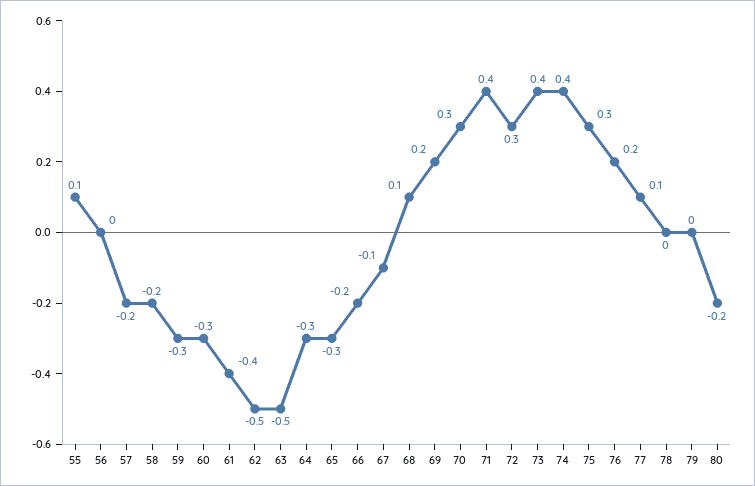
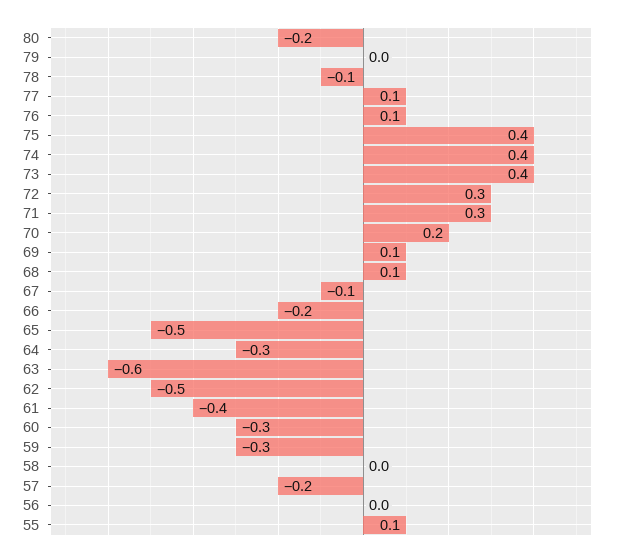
  {
    "55": 0.1,
    "56": 0,
    "57": -0.2,
-   "58": -0.2,
+   "58": 0,
    "59": -0.3,
    "60": -0.3,
    "61": -0.4,
    "62": -0.5,
-   "63": -0.5,
+   "63": -0.6,
    "64": -0.3,
-   "65": -0.3,
+   "65": -0.5,
    "66": -0.2,
    "67": -0.1,
    "68": 0.1,
-   "69": 0.2,
+   "69": 0.1,
-   "70": 0.3,
+   "70": 0.2,
-   "71": 0.4,
+   "71": 0.3,
    "72": 0.3,
    "73": 0.4,
    "74": 0.4,
-   "75": 0.3,
+   "75": 0.4,
-   "76": 0.2,
+   "76": 0.1,
    "77": 0.1,
-   "78": 0,
+   "78": -0.1,
    "79": 0,
    "80": -0.2
  }

